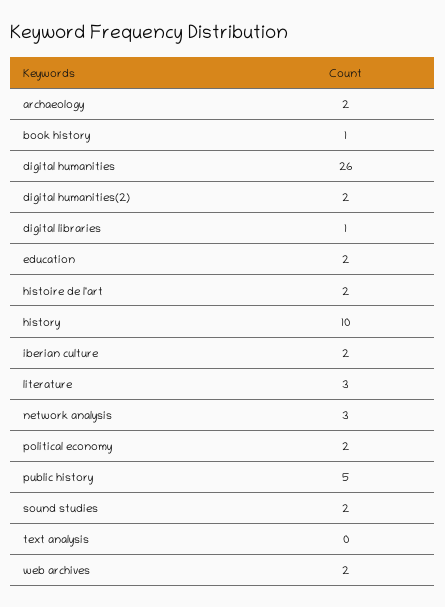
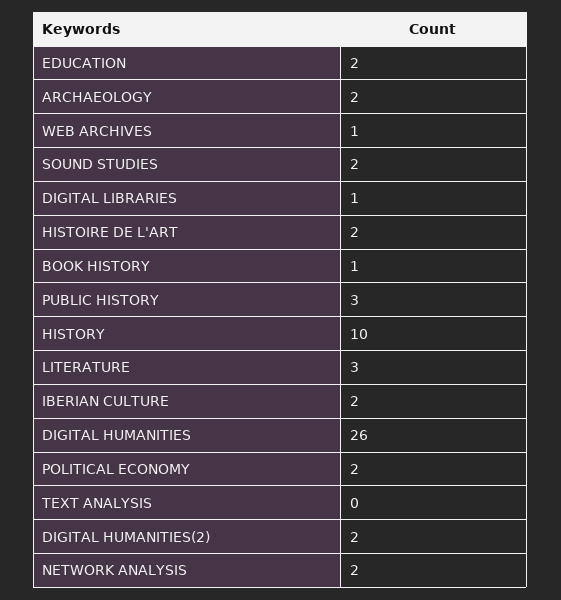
  {
    "archaeology": 2,
    "book history": 1,
    "digital humanities": 26,
    "digital humanities(2)": 2,
    "digital libraries": 1,
    "education": 2,
    "histoire de l'art": 2,
    "history": 10,
    "iberian culture": 2,
    "literature": 3,
-   "network analysis": 3,
+   "network analysis": 2,
    "political economy": 2,
-   "public history": 5,
+   "public history": 3,
    "sound studies": 2,
    "text analysis": 0,
-   "web archives": 2
+   "web archives": 1
  }

